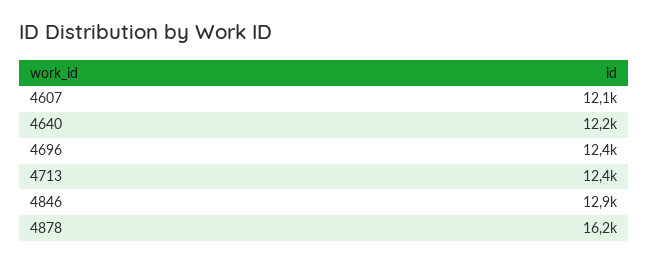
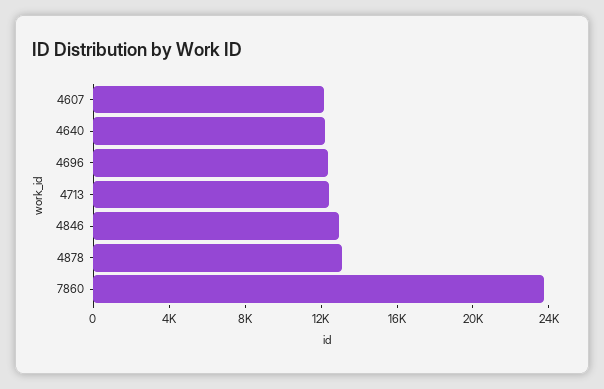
  {
    "4607": 12100,
    "4640": 12200,
    "4696": 12400,
    "4713": 12400,
    "4846": 12900,
-   "4878": 16200
+   "4878": 13000,
+   "7860": 24000
  }

